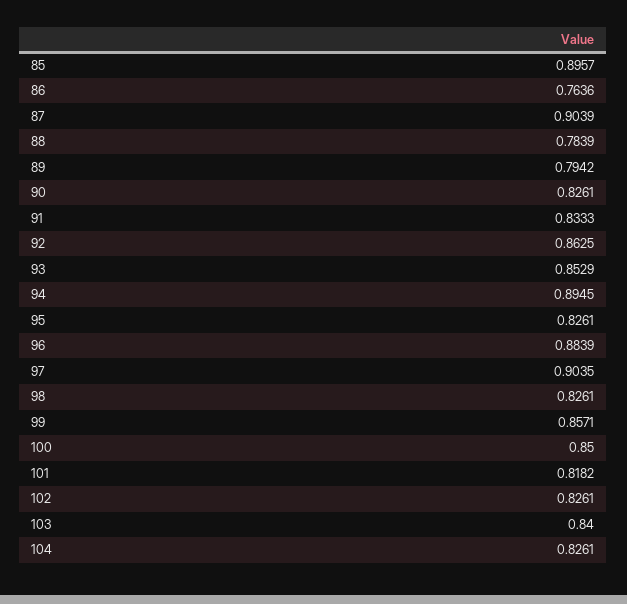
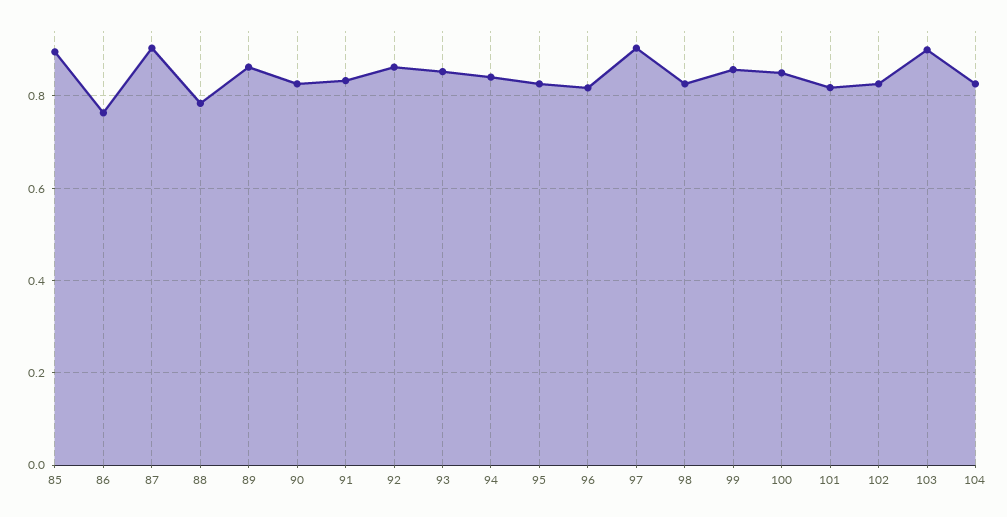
  {
    "85": 0.8957,
    "86": 0.7636,
    "87": 0.9039,
    "88": 0.7839,
-   "89": 0.7942,
+   "89": 0.86,
    "90": 0.8261,
    "91": 0.8333,
    "92": 0.8625,
    "93": 0.8529,
-   "94": 0.8945,
+   "94": 0.84,
    "95": 0.8261,
-   "96": 0.8839,
+   "96": 0.82,
    "97": 0.9035,
    "98": 0.8261,
    "99": 0.8571,
    "100": 0.85,
    "101": 0.8182,
    "102": 0.8261,
-   "103": 0.84,
+   "103": 0.9,
    "104": 0.8261
  }

